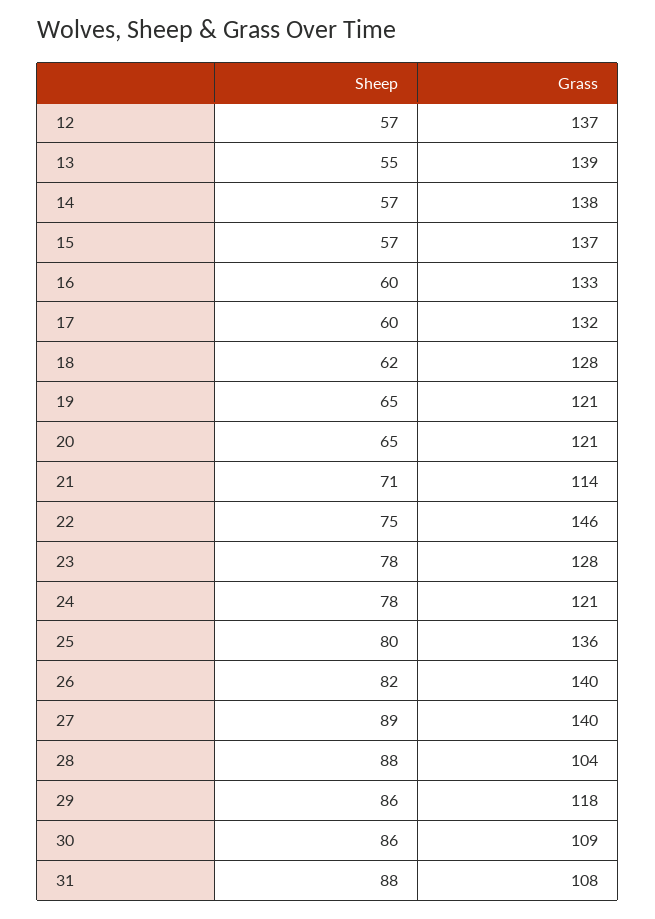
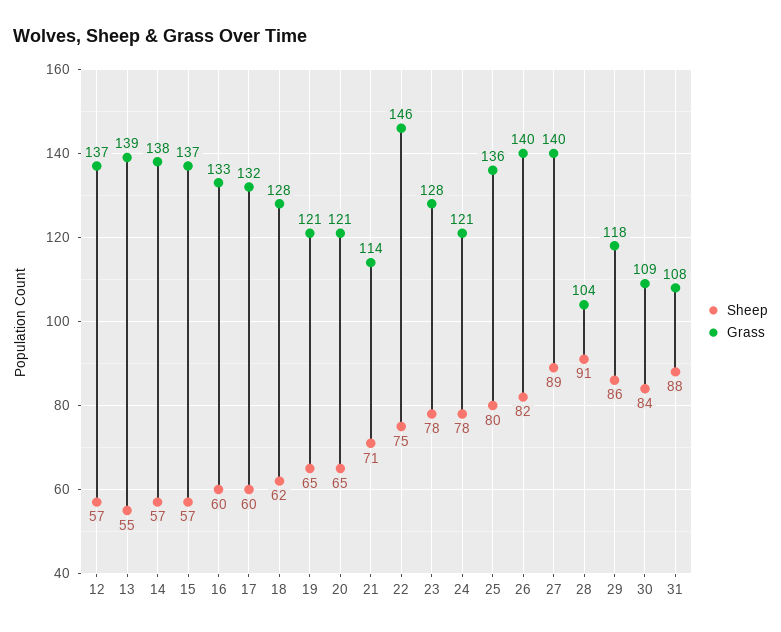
  {
    "Sheep": {
      "12": 57,
      "13": 55,
      "14": 57,
      "15": 57,
      "16": 60,
      "17": 60,
      "18": 62,
      "19": 65,
      "20": 65,
      "21": 71,
      "22": 75,
      "23": 78,
      "24": 78,
      "25": 80,
      "26": 82,
      "27": 89,
-     "28": 88,
+     "28": 91,
      "29": 86,
-     "30": 86,
+     "30": 84,
      "31": 88
    },
    "Grass": {
      "12": 137,
      "13": 139,
      "14": 138,
      "15": 137,
      "16": 133,
      "17": 132,
      "18": 128,
      "19": 121,
      "20": 121,
      "21": 114,
      "22": 146,
      "23": 128,
      "24": 121,
      "25": 136,
      "26": 140,
      "27": 140,
      "28": 104,
      "29": 118,
      "30": 109,
      "31": 108
    }
  }

